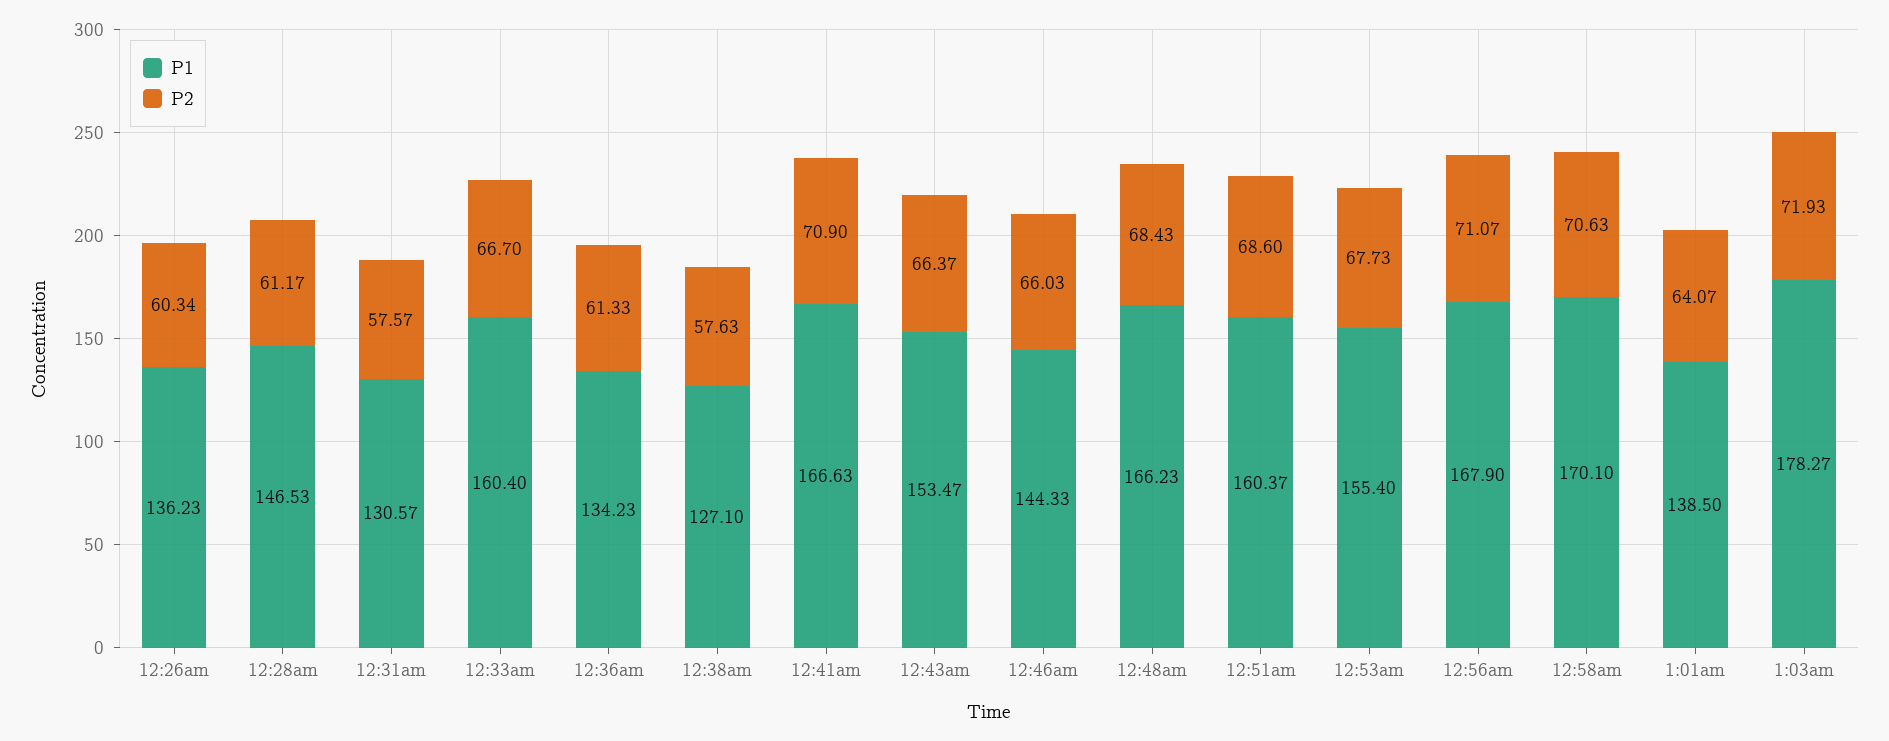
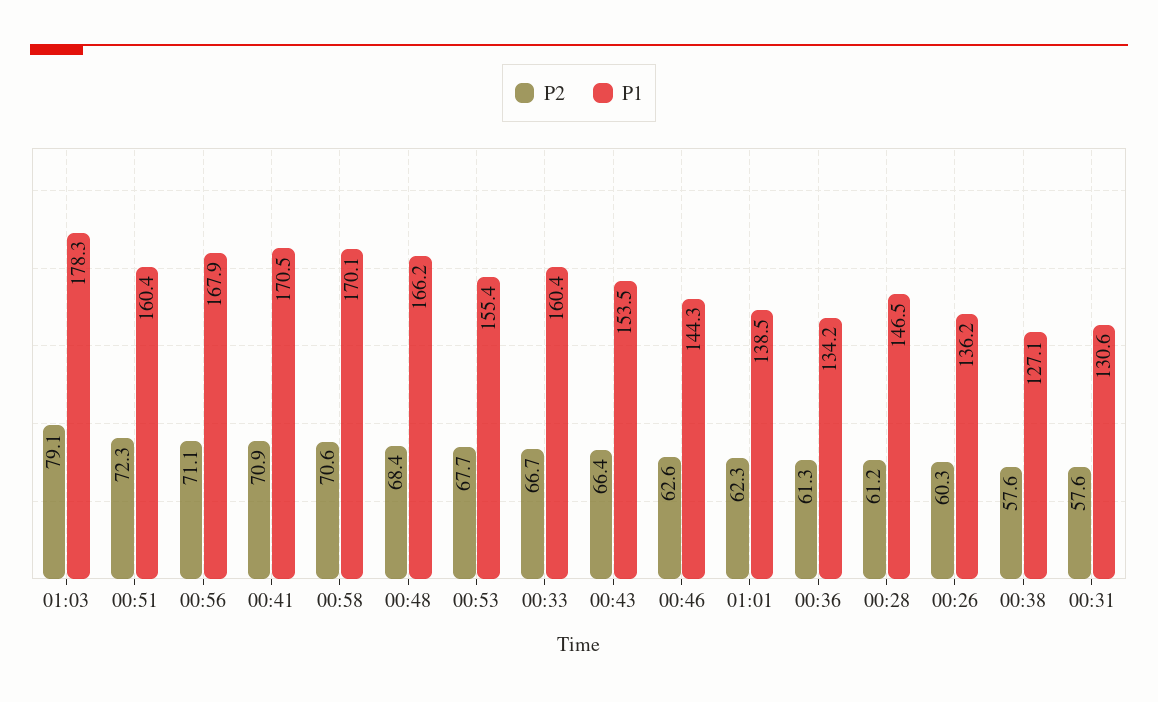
  {
    "P1": {
      "12:26am": 136.23,
      "12:28am": 146.53,
      "12:31am": 130.57,
      "12:33am": 160.4,
      "12:36am": 134.23,
      "12:38am": 127.1,
-     "12:41am": 166.63,
+     "12:41am": 170.5,
      "12:43am": 153.47,
      "12:46am": 144.33,
      "12:48am": 166.23,
      "12:51am": 160.37,
      "12:53am": 155.4,
      "12:56am": 167.9,
      "12:58am": 170.1,
      "1:01am": 138.5,
      "1:03am": 178.27
    },
    "P2": {
      "12:26am": 60.34,
      "12:28am": 61.17,
      "12:31am": 57.57,
      "12:33am": 66.7,
      "12:36am": 61.33,
      "12:38am": 57.63,
      "12:41am": 70.9,
      "12:43am": 66.37,
-     "12:46am": 66.03,
+     "12:46am": 62.6,
      "12:48am": 68.43,
-     "12:51am": 68.6,
+     "12:51am": 72.3,
      "12:53am": 67.73,
      "12:56am": 71.07,
      "12:58am": 70.63,
-     "1:01am": 64.07,
+     "1:01am": 62.3,
-     "1:03am": 71.93
+     "1:03am": 79.1
    }
  }

